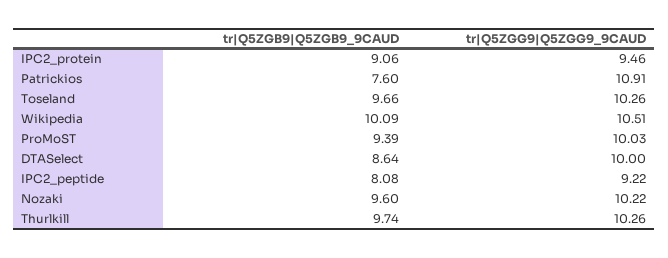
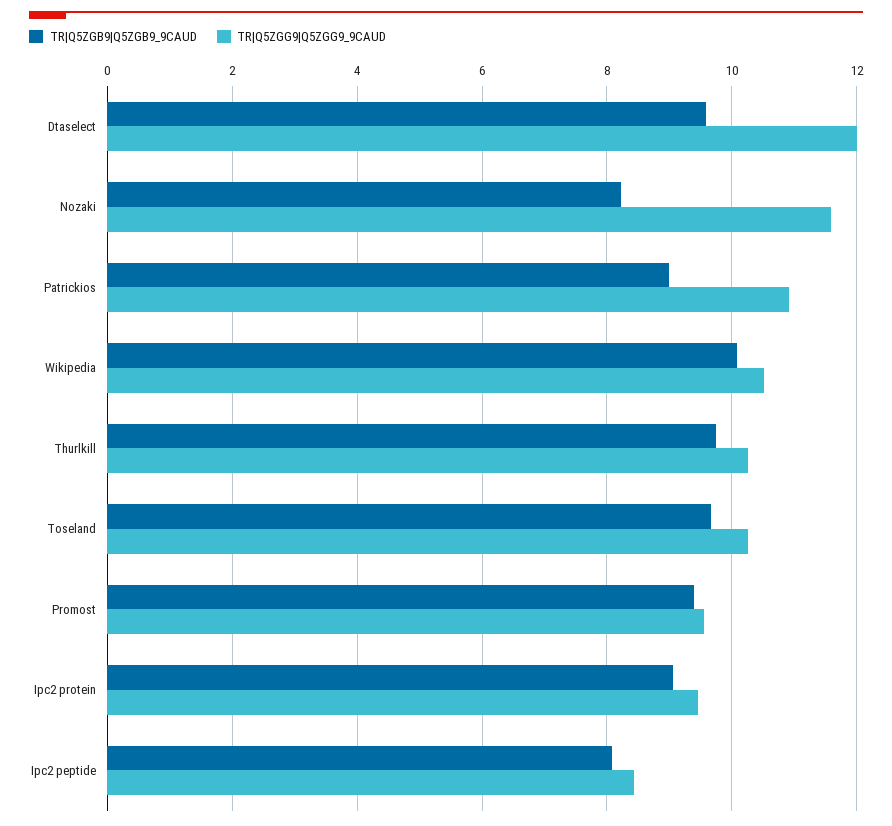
  {
    "tr|Q5ZGB9|Q5ZGB9_9CAUD": {
      "IPC2_protein": 9.06,
-     "Patrickios": 7.6,
+     "Patrickios": 9,
      "Toseland": 9.66,
      "Wikipedia": 10.09,
      "ProMoST": 9.39,
-     "DTASelect": 8.64,
+     "DTASelect": 9.6,
      "IPC2_peptide": 8.08,
-     "Nozaki": 9.6,
+     "Nozaki": 8.2,
      "Thurlkill": 9.74
    },
    "tr|Q5ZGG9|Q5ZGG9_9CAUD": {
      "IPC2_protein": 9.46,
      "Patrickios": 10.91,
      "Toseland": 10.26,
      "Wikipedia": 10.51,
-     "ProMoST": 10.03,
+     "ProMoST": 9.6,
-     "DTASelect": 10,
+     "DTASelect": 12,
-     "IPC2_peptide": 9.22,
+     "IPC2_peptide": 8.4,
-     "Nozaki": 10.22,
+     "Nozaki": 11.6,
      "Thurlkill": 10.26
    }
  }

